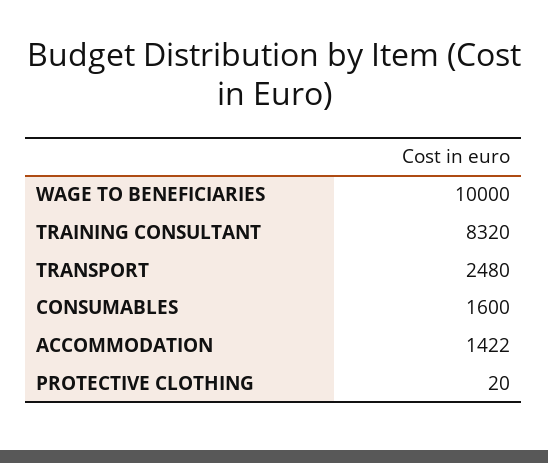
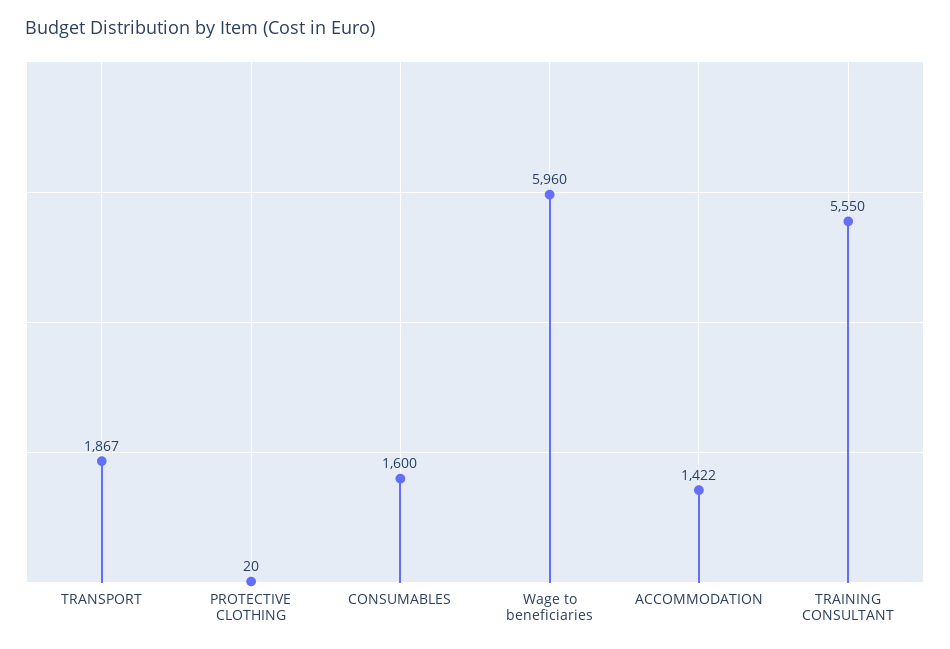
  {
-   "WAGE TO BENEFICIARIES": 10000,
+   "WAGE TO BENEFICIARIES": 5960,
-   "TRAINING CONSULTANT": 8320,
+   "TRAINING CONSULTANT": 5550,
-   "TRANSPORT": 2480,
+   "TRANSPORT": 1867,
    "CONSUMABLES": 1600,
    "ACCOMMODATION": 1422,
    "PROTECTIVE CLOTHING": 20
  }

